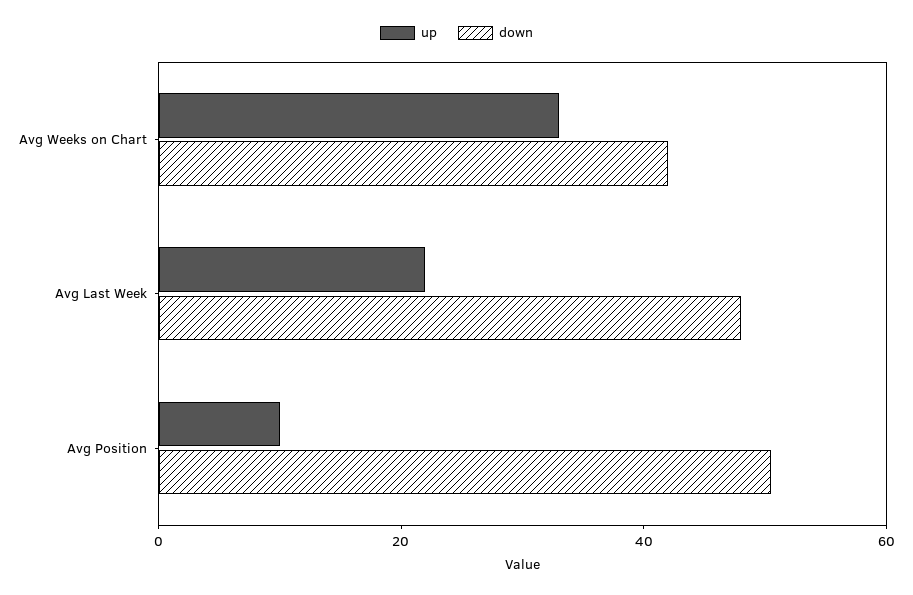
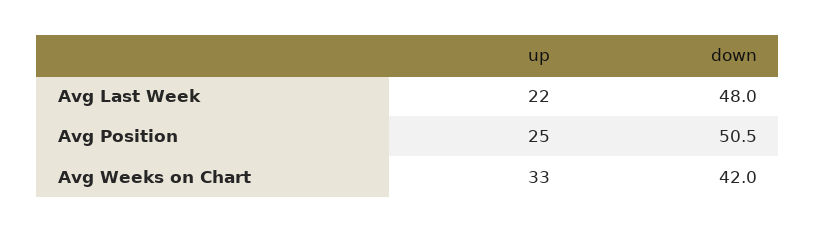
  {
    "up": {
      "Avg Weeks on Chart": 33,
      "Avg Last Week": 22,
-     "Avg Position": 10
+     "Avg Position": 25
    },
    "down": {
      "Avg Weeks on Chart": 42,
      "Avg Last Week": 48,
      "Avg Position": 50.5
    }
  }

